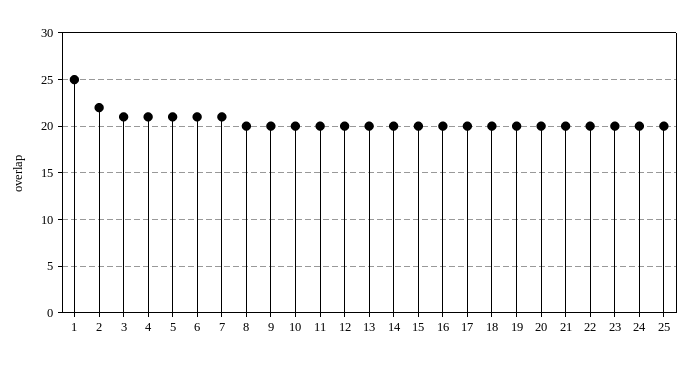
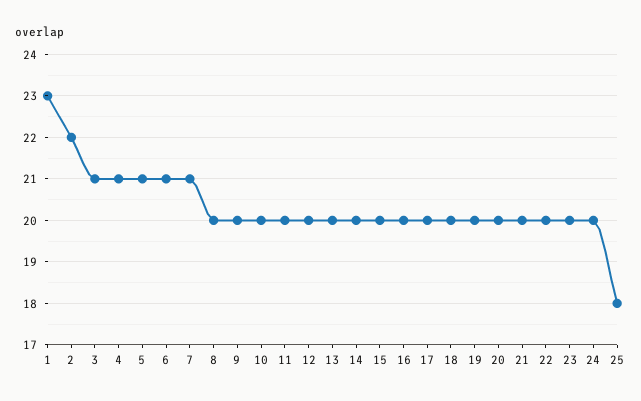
  {
-   "1": 25,
+   "1": 23,
    "2": 22,
    "3": 21,
    "4": 21,
    "5": 21,
    "6": 21,
    "7": 21,
    "8": 20,
    "9": 20,
    "10": 20,
    "11": 20,
    "12": 20,
    "13": 20,
    "14": 20,
    "15": 20,
    "16": 20,
    "17": 20,
    "18": 20,
    "19": 20,
    "20": 20,
    "21": 20,
    "22": 20,
    "23": 20,
    "24": 20,
-   "25": 20
+   "25": 18
  }

